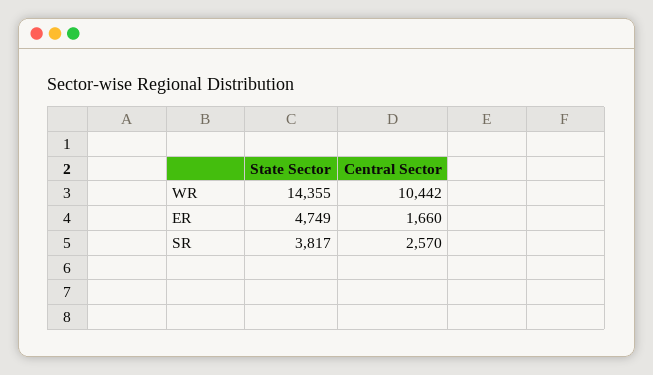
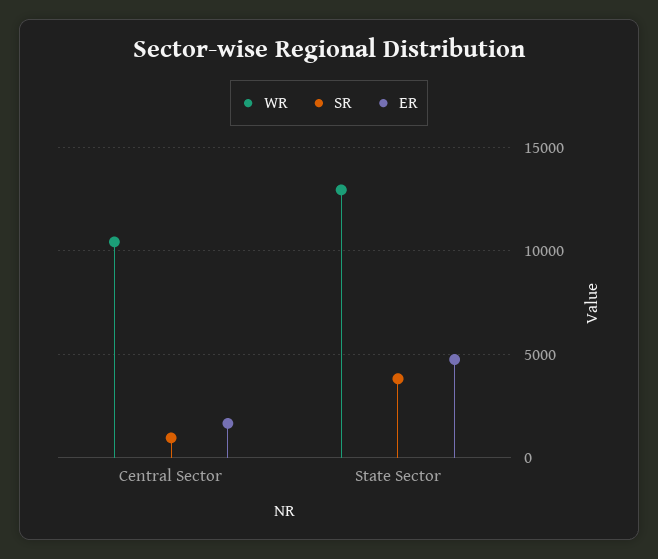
  {
    "WR": {
-     "State Sector": 14355,
+     "State Sector": 13000,
      "Central Sector": 10442
    },
    "ER": {
      "State Sector": 4749,
      "Central Sector": 1660
    },
    "SR": {
      "State Sector": 3817,
-     "Central Sector": 2570
+     "Central Sector": 1000
    }
  }

